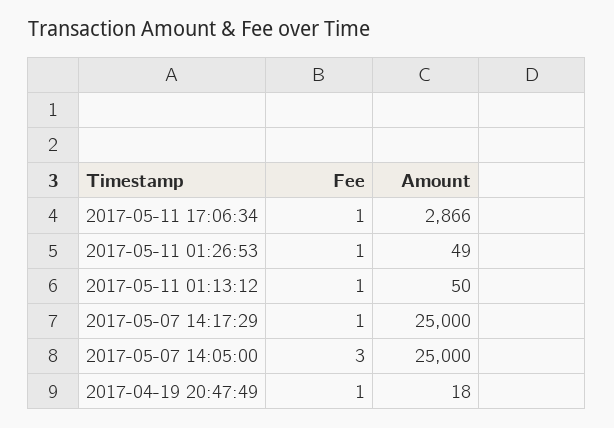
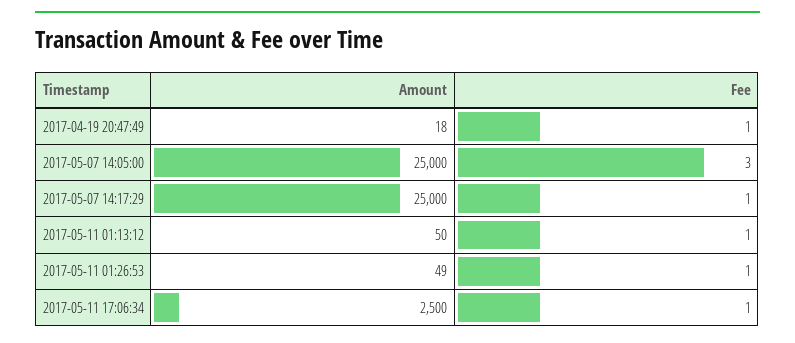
  {
    "Fee": {
      "2017-05-11 17:06:34": 1,
      "2017-05-11 01:26:53": 1,
      "2017-05-11 01:13:12": 1,
      "2017-05-07 14:17:29": 1,
      "2017-05-07 14:05:00": 3,
      "2017-04-19 20:47:49": 1
    },
    "Amount": {
-     "2017-05-11 17:06:34": 2866,
+     "2017-05-11 17:06:34": 2500,
      "2017-05-11 01:26:53": 49,
      "2017-05-11 01:13:12": 50,
      "2017-05-07 14:17:29": 25000,
      "2017-05-07 14:05:00": 25000,
      "2017-04-19 20:47:49": 18
    }
  }

